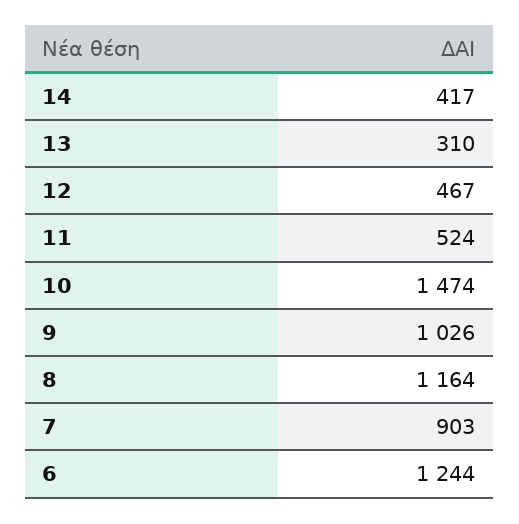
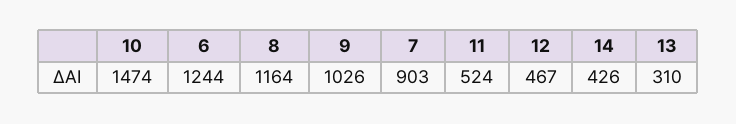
  {
-   "14": 417,
+   "14": 426,
    "13": 310,
    "12": 467,
    "11": 524,
    "10": 1474,
    "9": 1026,
    "8": 1164,
    "7": 903,
    "6": 1244
  }

